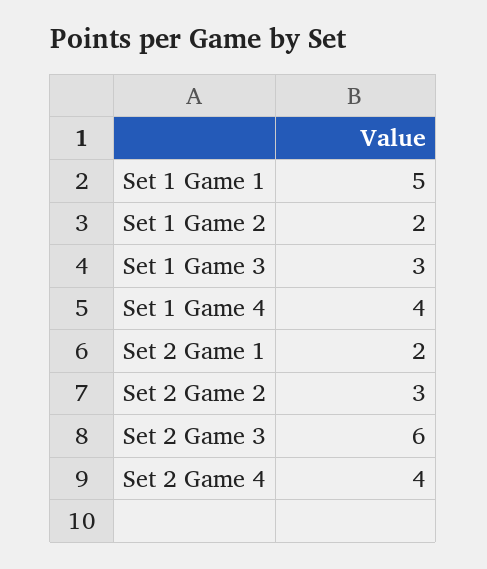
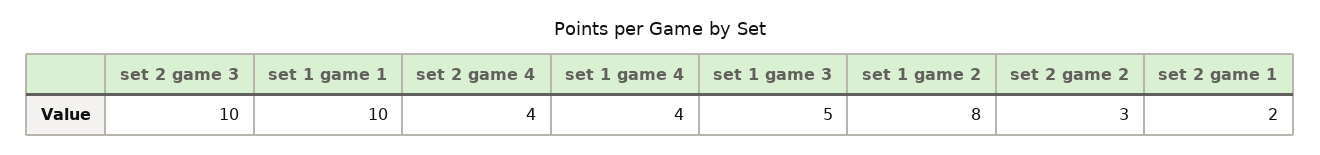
  {
-   "Set 1 Game 1": 5,
+   "Set 1 Game 1": 10,
-   "Set 1 Game 2": 2,
+   "Set 1 Game 2": 8,
-   "Set 1 Game 3": 3,
+   "Set 1 Game 3": 5,
    "Set 1 Game 4": 4,
    "Set 2 Game 1": 2,
    "Set 2 Game 2": 3,
-   "Set 2 Game 3": 6,
+   "Set 2 Game 3": 10,
    "Set 2 Game 4": 4
  }

